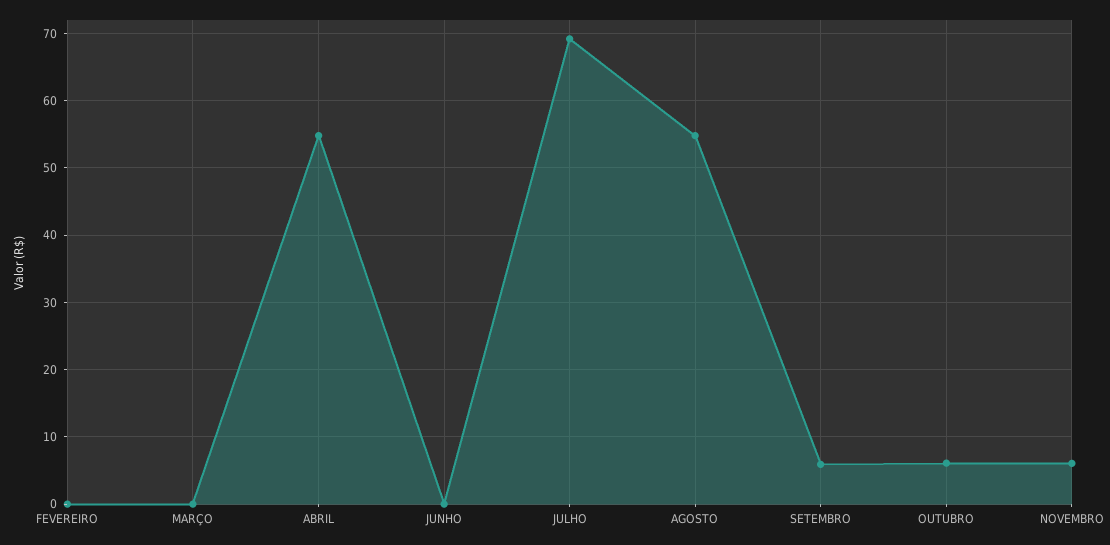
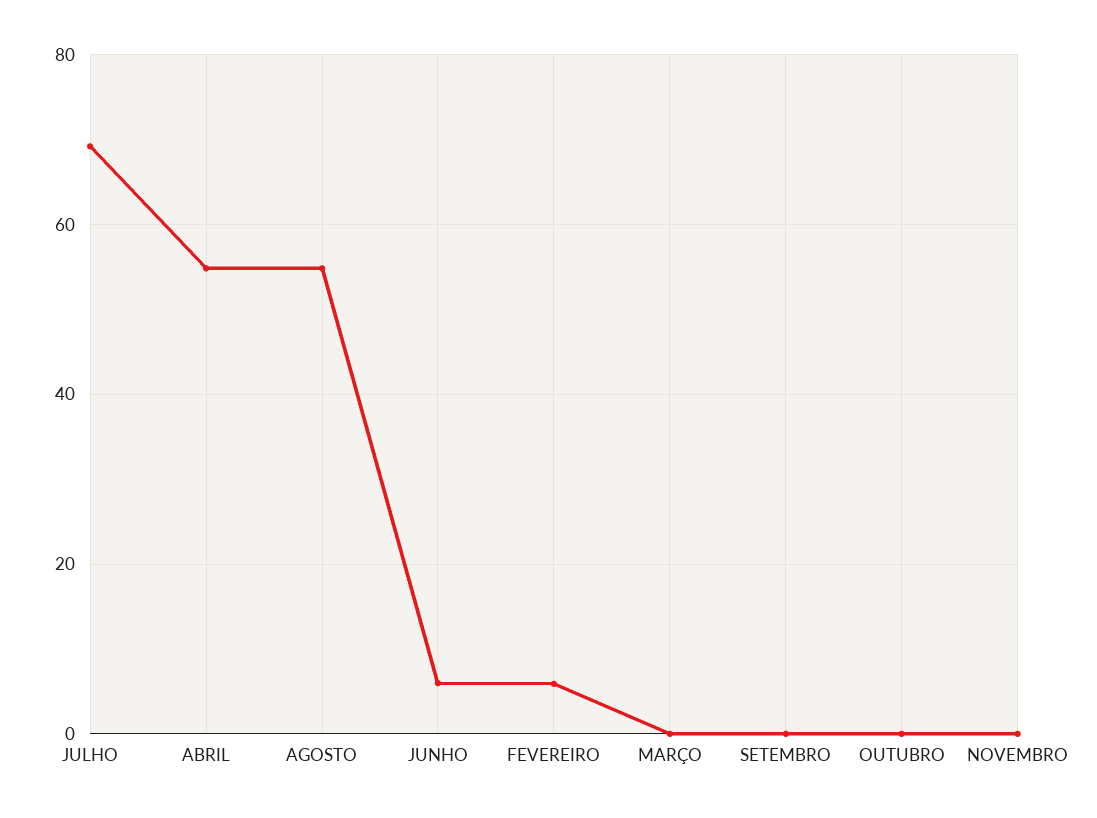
  {
-   "FEVEREIRO": 0,
+   "FEVEREIRO": 6,
    "MARÇO": 0,
    "ABRIL": 55,
-   "JUNHO": 0,
+   "JUNHO": 6,
    "JULHO": 69,
    "AGOSTO": 55,
-   "SETEMBRO": 6,
+   "SETEMBRO": 0,
-   "OUTUBRO": 6,
+   "OUTUBRO": 0,
-   "NOVEMBRO": 6
+   "NOVEMBRO": 0
  }

